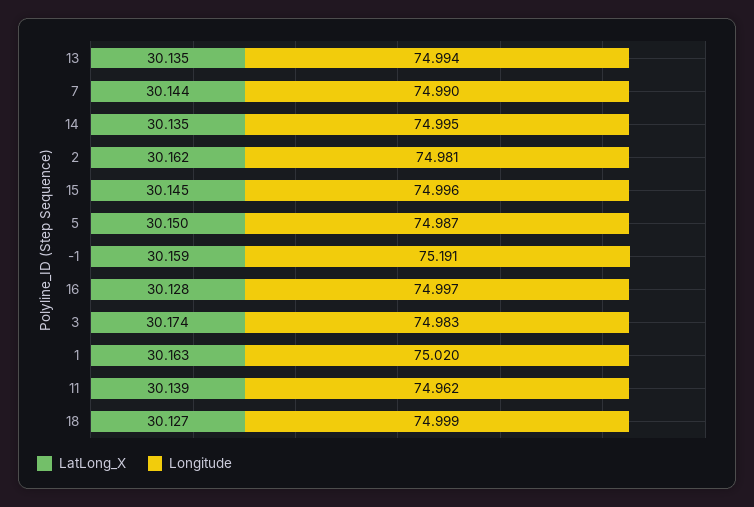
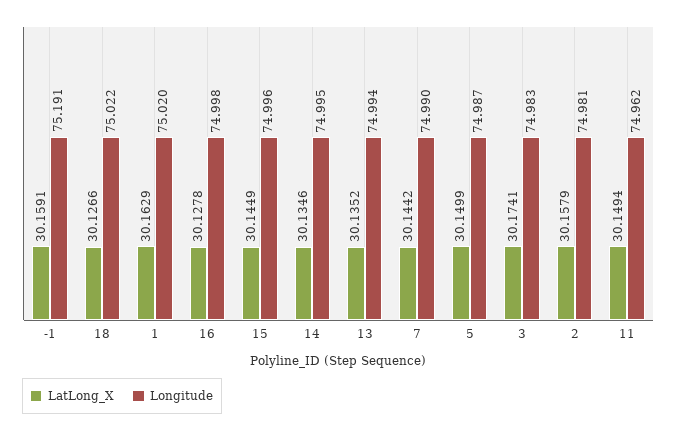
  {
    "LatLong_X": {
      "13": 30.1352,
      "7": 30.1442,
      "14": 30.1346,
-     "2": 30.162,
+     "2": 30.1579,
      "15": 30.1449,
      "5": 30.1499,
      "-1": 30.1591,
      "16": 30.1278,
      "3": 30.1741,
      "1": 30.1629,
-     "11": 30.139,
+     "11": 30.1494,
      "18": 30.1266
    },
    "Longitude": {
      "13": 74.994,
      "7": 74.99,
      "14": 74.995,
      "2": 74.981,
      "15": 74.996,
      "5": 74.987,
      "-1": 75.191,
-     "16": 74.997,
+     "16": 74.998,
      "3": 74.983,
      "1": 75.02,
      "11": 74.962,
-     "18": 74.999
+     "18": 75.022
    }
  }

